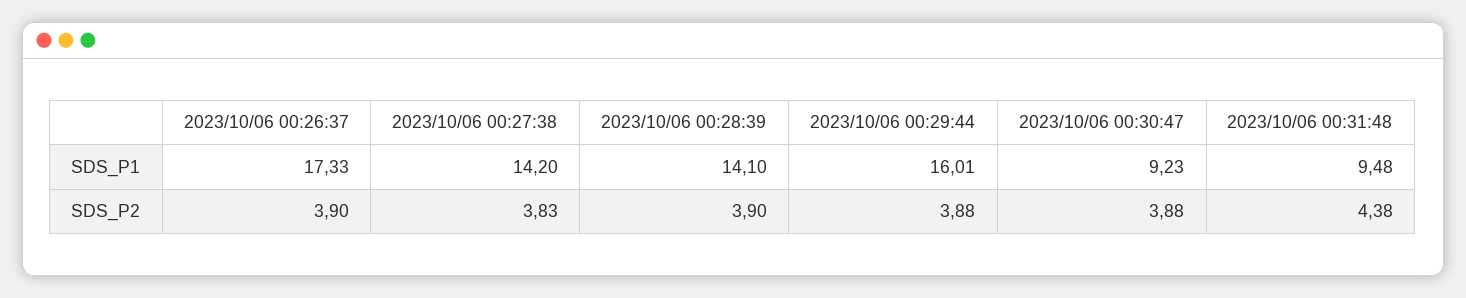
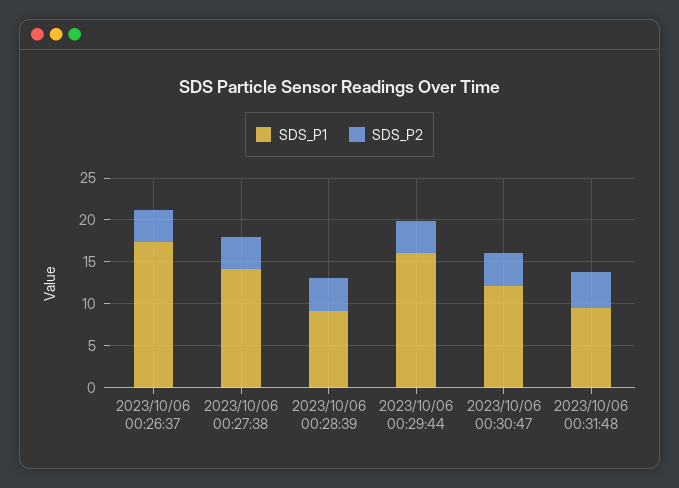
  {
    "SDS_P1": {
      "2023/10/06 00:26:37": 17.33,
      "2023/10/06 00:27:38": 14.2,
-     "2023/10/06 00:28:39": 14.1,
+     "2023/10/06 00:28:39": 9,
      "2023/10/06 00:29:44": 16.01,
-     "2023/10/06 00:30:47": 9.23,
+     "2023/10/06 00:30:47": 12,
      "2023/10/06 00:31:48": 9.48
    },
    "SDS_P2": {
      "2023/10/06 00:26:37": 3.9,
      "2023/10/06 00:27:38": 3.83,
      "2023/10/06 00:28:39": 3.9,
      "2023/10/06 00:29:44": 3.88,
      "2023/10/06 00:30:47": 3.88,
      "2023/10/06 00:31:48": 4.38
    }
  }

